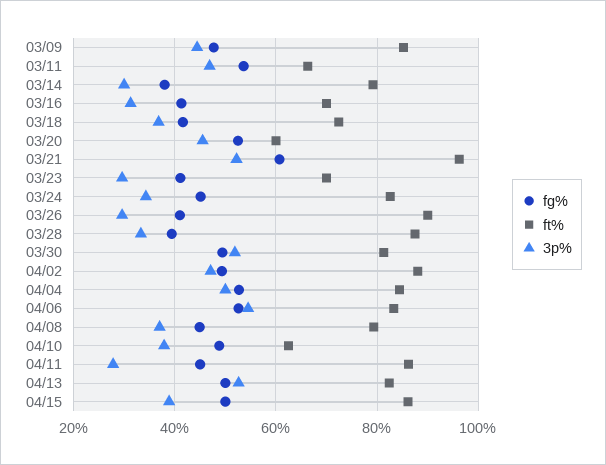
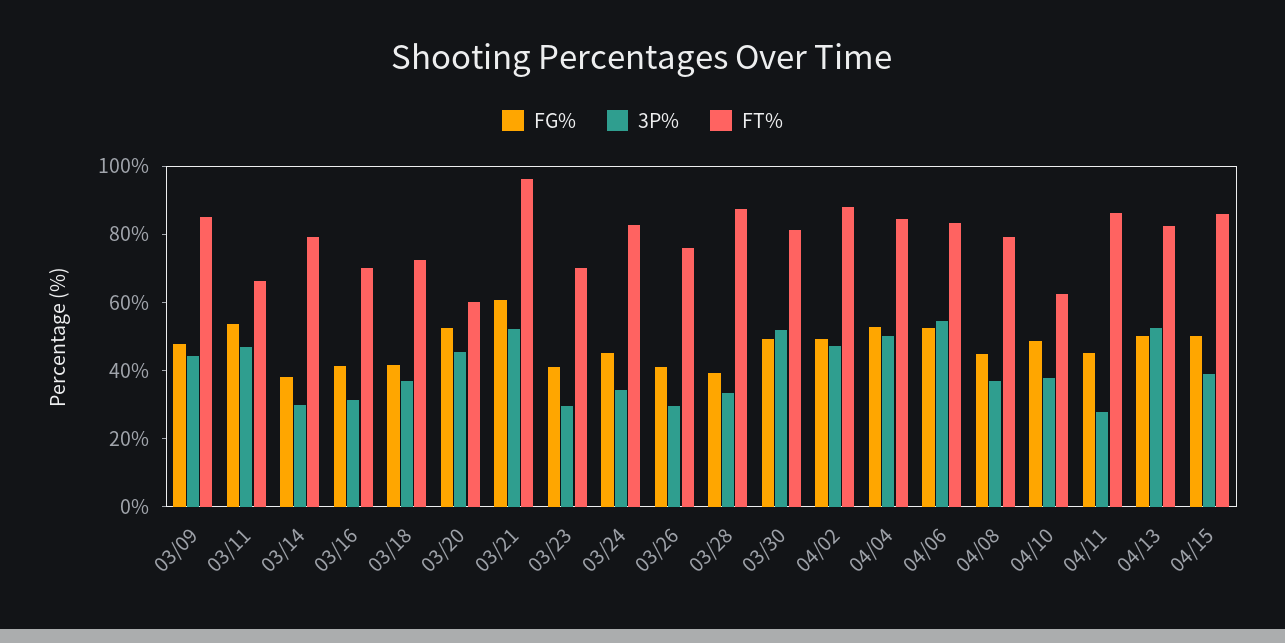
  {
    "fg%": {
      "03/09": 48,
      "03/11": 54,
      "03/14": 38,
      "03/16": 42,
      "03/18": 42,
      "03/20": 52,
      "03/21": 60,
      "03/23": 42,
      "03/24": 46,
      "03/26": 42,
      "03/28": 40,
      "03/30": 50,
      "04/02": 50,
      "04/04": 52,
      "04/06": 52,
      "04/08": 44,
      "04/10": 48,
      "04/11": 46,
      "04/13": 50,
      "04/15": 50
    },
    "ft%": {
      "03/09": 86,
      "03/11": 66,
      "03/14": 80,
      "03/16": 70,
      "03/18": 72,
      "03/20": 60,
      "03/21": 96,
      "03/23": 70,
      "03/24": 82,
-     "03/26": 90,
+     "03/26": 75,
      "03/28": 88,
      "03/30": 82,
      "04/02": 88,
      "04/04": 84,
      "04/06": 84,
      "04/08": 80,
      "04/10": 62,
      "04/11": 86,
      "04/13": 82,
      "04/15": 86
    },
    "3p%": {
      "03/09": 44,
      "03/11": 46,
      "03/14": 30,
      "03/16": 32,
      "03/18": 36,
      "03/20": 46,
      "03/21": 52,
      "03/23": 30,
      "03/24": 34,
      "03/26": 30,
      "03/28": 34,
      "03/30": 52,
      "04/02": 48,
      "04/04": 50,
      "04/06": 54,
      "04/08": 38,
      "04/10": 38,
      "04/11": 28,
      "04/13": 52,
      "04/15": 38
    }
  }

